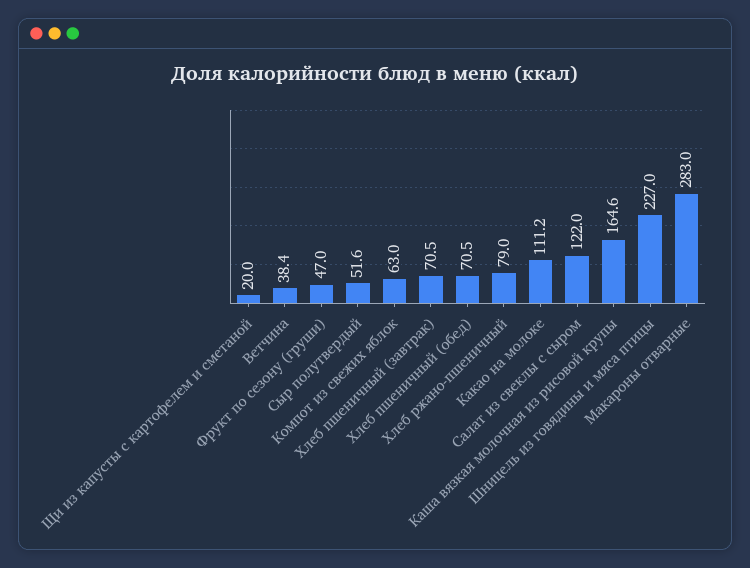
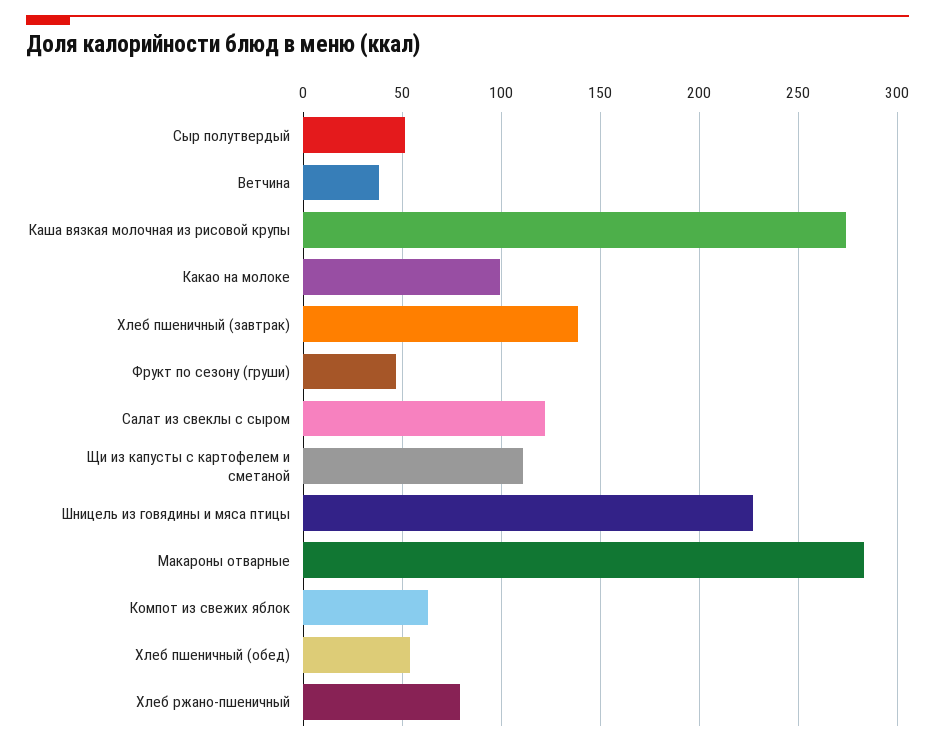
  {
-   "Щи из капусты с картофелем и сметаной": 20,
+   "Щи из капусты с картофелем и сметаной": 110,
    "Ветчина": 38.4,
    "Фрукт по сезону (груши)": 47,
    "Сыр полутвердый": 51.6,
    "Компот из свежих яблок": 63,
-   "Хлеб пшеничный (завтрак)": 70.5,
+   "Хлеб пшеничный (завтрак)": 140,
-   "Хлеб пшеничный (обед)": 70.5,
+   "Хлеб пшеничный (обед)": 55,
    "Хлеб ржано-пшеничный": 79,
-   "Какао на молоке": 111.2,
+   "Какао на молоке": 100,
    "Салат из свеклы с сыром": 122,
-   "Каша вязкая молочная из рисовой крупы": 164.6,
+   "Каша вязкая молочная из рисовой крупы": 275,
    "Шницель из говядины и мяса птицы": 227,
    "Макароны отварные": 283
  }

